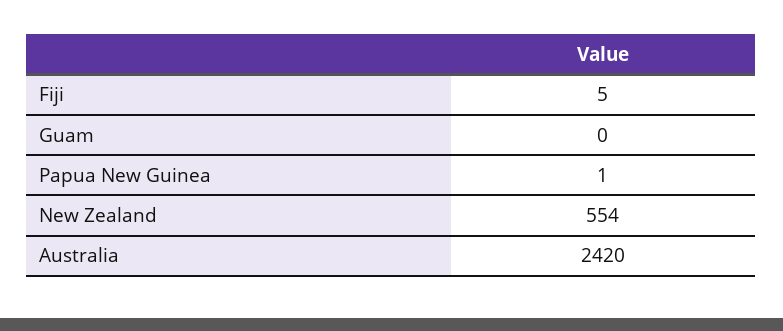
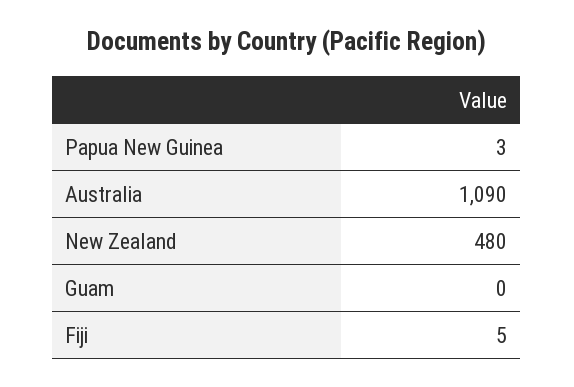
  {
    "Fiji": 5,
    "Guam": 0,
-   "Papua New Guinea": 1,
+   "Papua New Guinea": 3,
-   "New Zealand": 554,
+   "New Zealand": 480,
-   "Australia": 2420
+   "Australia": 1090
  }

